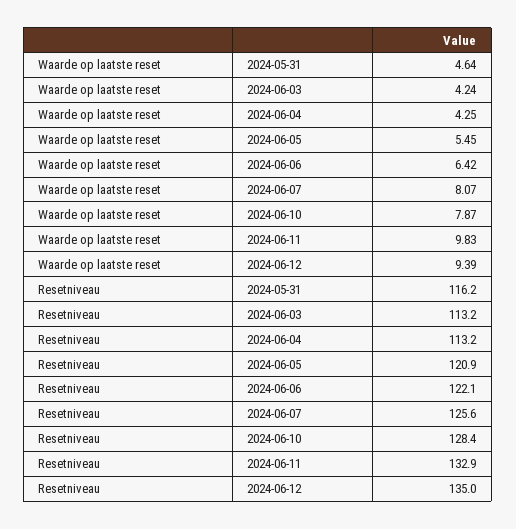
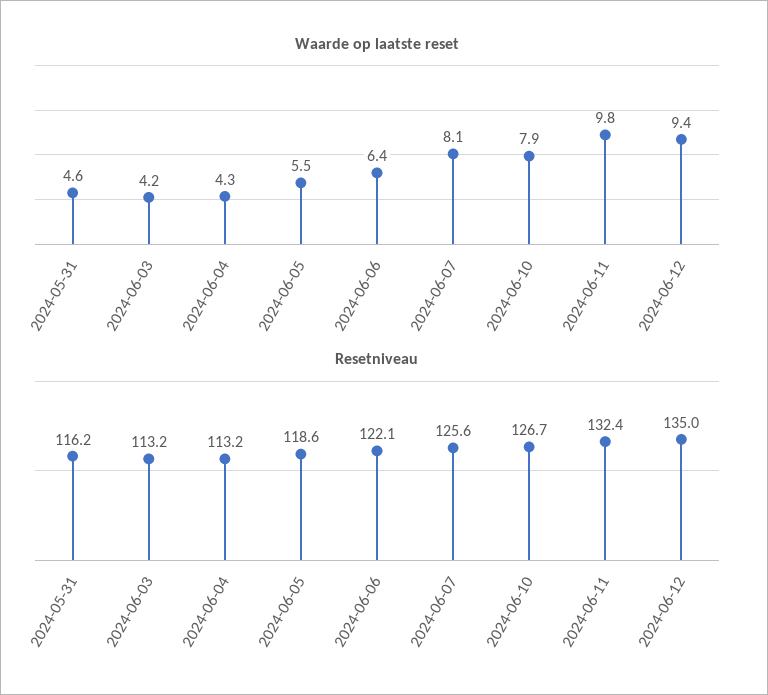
  {
    "Waarde op laatste reset": {
      "2024-05-31": 4.64,
      "2024-06-03": 4.24,
      "2024-06-04": 4.25,
      "2024-06-05": 5.45,
      "2024-06-06": 6.42,
      "2024-06-07": 8.07,
      "2024-06-10": 7.87,
      "2024-06-11": 9.83,
      "2024-06-12": 9.39
    },
    "Resetniveau": {
      "2024-05-31": 116.2,
      "2024-06-03": 113.2,
      "2024-06-04": 113.2,
-     "2024-06-05": 120.9,
+     "2024-06-05": 118.6,
      "2024-06-06": 122.1,
      "2024-06-07": 125.6,
-     "2024-06-10": 128.4,
+     "2024-06-10": 126.7,
-     "2024-06-11": 132.9,
+     "2024-06-11": 132.4,
      "2024-06-12": 135
    }
  }

